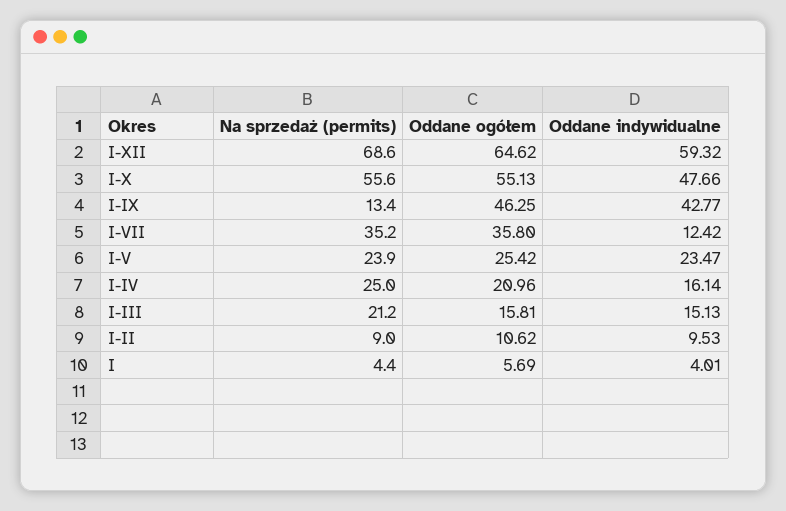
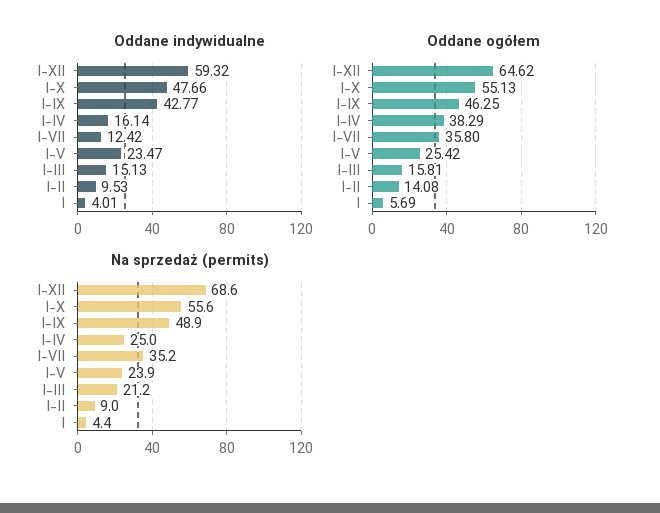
  {
    "Na sprzedaż (permits)": {
      "I-XII": 68.6,
      "I-X": 55.6,
-     "I-IX": 13.4,
+     "I-IX": 48.9,
      "I-VII": 35.2,
      "I-V": 23.9,
      "I-IV": 25,
      "I-III": 21.2,
      "I-II": 9,
      "I": 4.4
    },
    "Oddane ogółem": {
      "I-XII": 64.62,
      "I-X": 55.13,
      "I-IX": 46.25,
      "I-VII": 35.8,
      "I-V": 25.42,
-     "I-IV": 20.96,
+     "I-IV": 38.29,
      "I-III": 15.81,
-     "I-II": 10.62,
+     "I-II": 14.08,
      "I": 5.69
    },
    "Oddane indywidualne": {
      "I-XII": 59.32,
      "I-X": 47.66,
      "I-IX": 42.77,
      "I-VII": 12.42,
      "I-V": 23.47,
      "I-IV": 16.14,
      "I-III": 15.13,
      "I-II": 9.53,
      "I": 4.01
    }
  }

